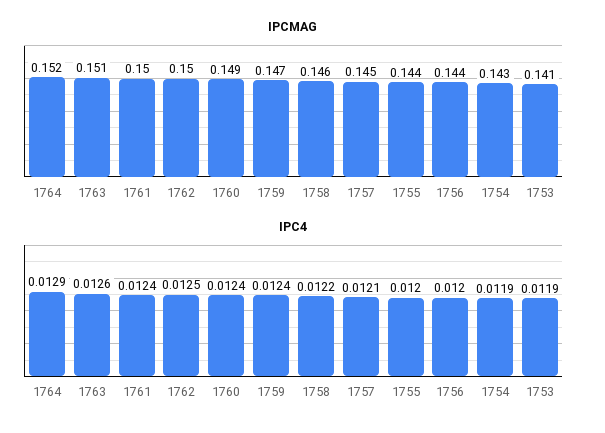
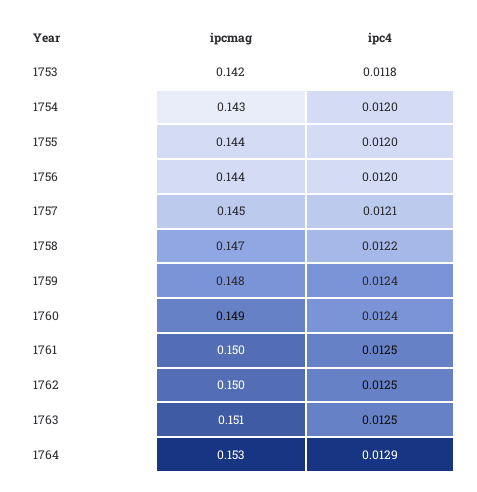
  {
    "IPCMAG": {
-     "1764": 0.152,
+     "1764": 0.153,
      "1763": 0.151,
      "1761": 0.15,
      "1762": 0.15,
      "1760": 0.149,
-     "1759": 0.147,
+     "1759": 0.148,
-     "1758": 0.146,
+     "1758": 0.147,
      "1757": 0.145,
      "1755": 0.144,
      "1756": 0.144,
      "1754": 0.143,
-     "1753": 0.141
+     "1753": 0.142
    },
    "IPC4": {
      "1764": 0.0129,
-     "1763": 0.0126,
+     "1763": 0.0125,
-     "1761": 0.0124,
+     "1761": 0.0125,
      "1762": 0.0125,
      "1760": 0.0124,
      "1759": 0.0124,
      "1758": 0.0122,
      "1757": 0.0121,
      "1755": 0.012,
      "1756": 0.012,
-     "1754": 0.0119,
+     "1754": 0.012,
-     "1753": 0.0119
+     "1753": 0.0118
    }
  }

